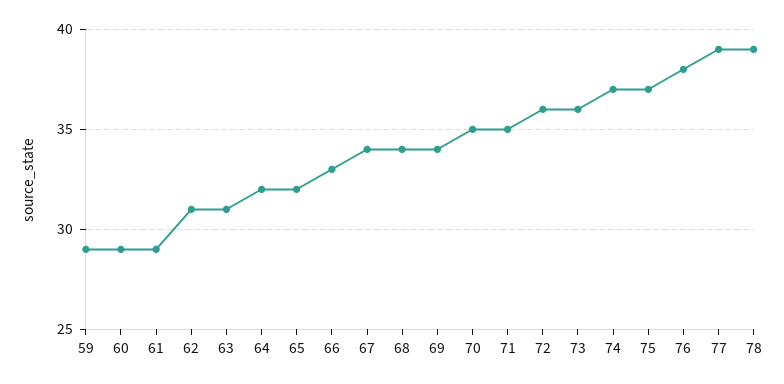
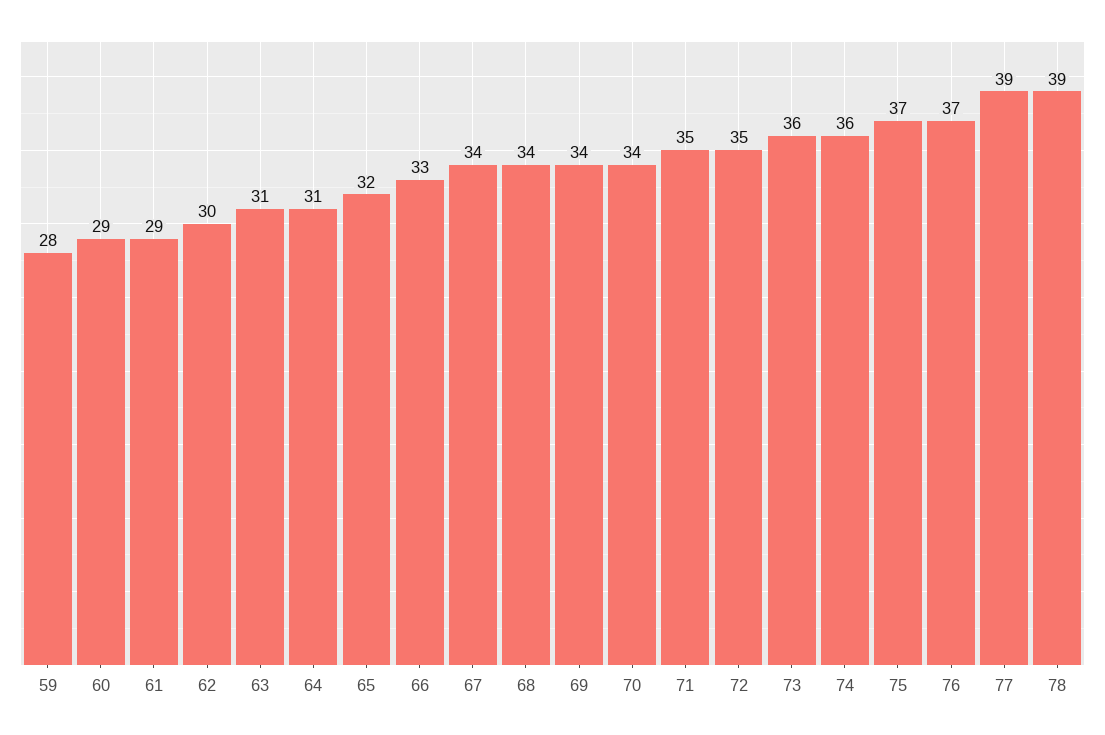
  {
-   "59": 29,
+   "59": 28,
    "60": 29,
    "61": 29,
-   "62": 31,
+   "62": 30,
    "63": 31,
-   "64": 32,
+   "64": 31,
    "65": 32,
    "66": 33,
    "67": 34,
    "68": 34,
    "69": 34,
-   "70": 35,
+   "70": 34,
    "71": 35,
-   "72": 36,
+   "72": 35,
    "73": 36,
-   "74": 37,
+   "74": 36,
    "75": 37,
-   "76": 38,
+   "76": 37,
    "77": 39,
    "78": 39
  }

